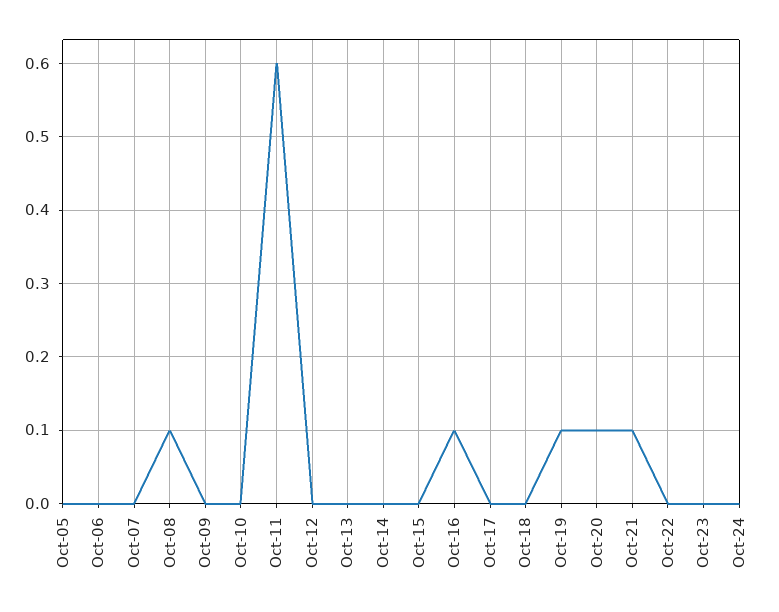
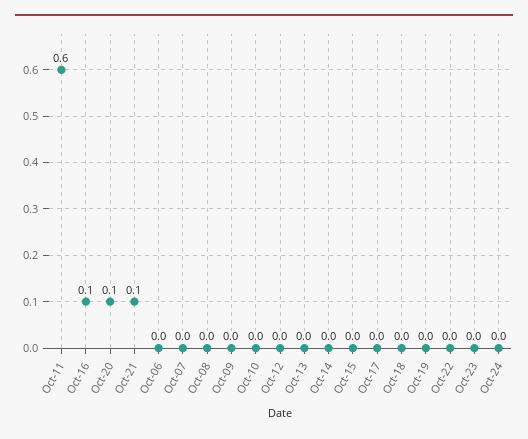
  {
-   "Oct-05": 0,
    "Oct-06": 0,
    "Oct-07": 0,
-   "Oct-08": 0.1,
+   "Oct-08": 0,
    "Oct-09": 0,
    "Oct-10": 0,
    "Oct-11": 0.6,
    "Oct-12": 0,
    "Oct-13": 0,
    "Oct-14": 0,
    "Oct-15": 0,
    "Oct-16": 0.1,
    "Oct-17": 0,
    "Oct-18": 0,
-   "Oct-19": 0.1,
+   "Oct-19": 0,
    "Oct-20": 0.1,
    "Oct-21": 0.1,
    "Oct-22": 0,
    "Oct-23": 0,
    "Oct-24": 0
  }

